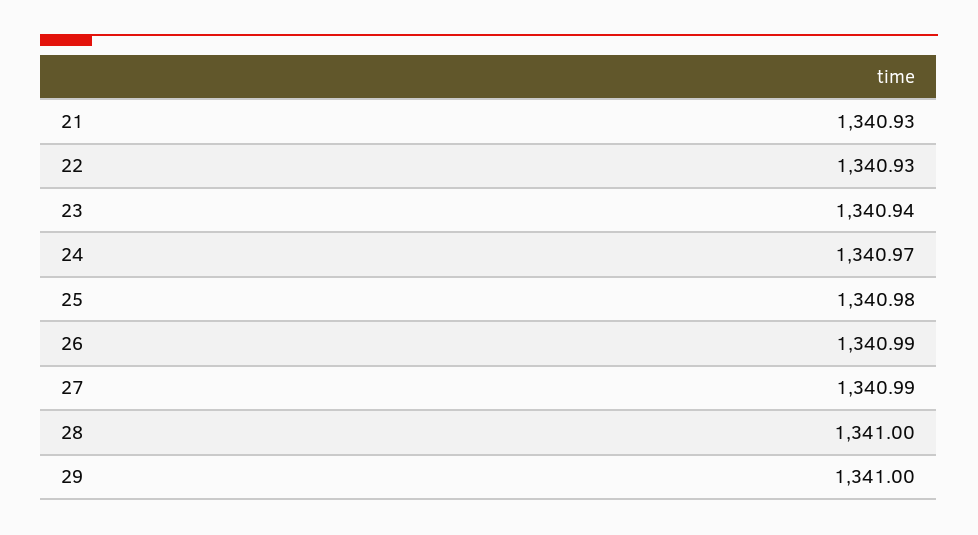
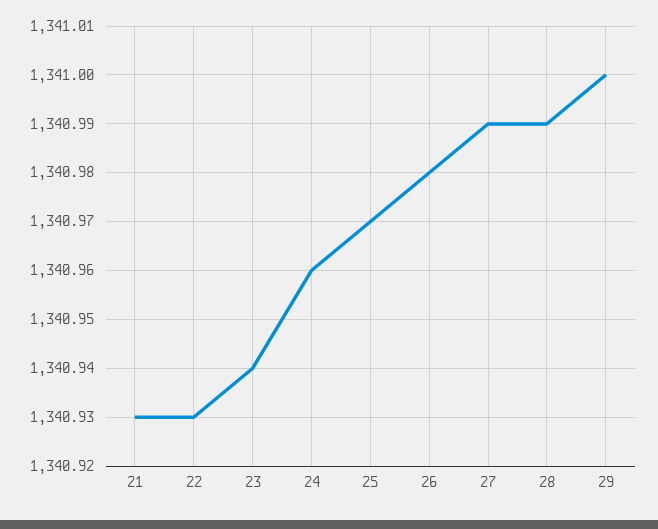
  {
    "21": 1340.93,
    "22": 1340.93,
    "23": 1340.94,
-   "24": 1340.97,
+   "24": 1340.96,
-   "25": 1340.98,
+   "25": 1340.97,
-   "26": 1340.99,
+   "26": 1340.98,
    "27": 1340.99,
-   "28": 1341,
+   "28": 1340.99,
    "29": 1341
  }

